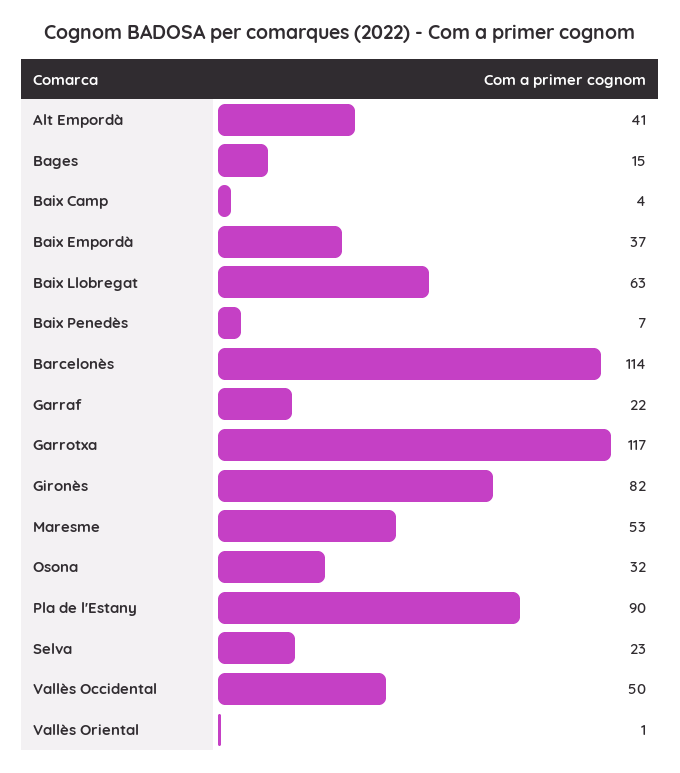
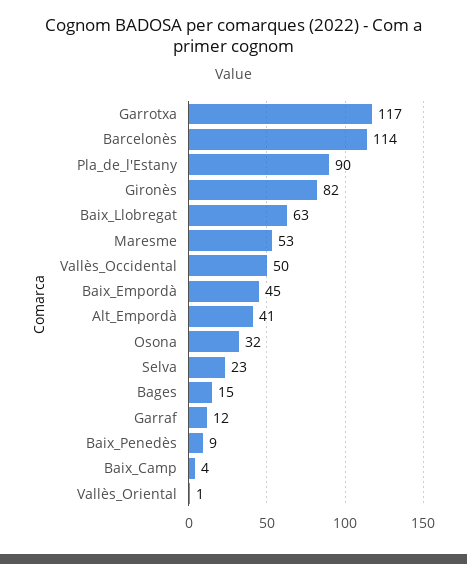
  {
    "Alt Empordà": 41,
    "Bages": 15,
    "Baix Camp": 4,
-   "Baix Empordà": 37,
+   "Baix Empordà": 45,
    "Baix Llobregat": 63,
-   "Baix Penedès": 7,
+   "Baix Penedès": 9,
    "Barcelonès": 114,
-   "Garraf": 22,
+   "Garraf": 12,
    "Garrotxa": 117,
    "Gironès": 82,
    "Maresme": 53,
    "Osona": 32,
    "Pla de l'Estany": 90,
    "Selva": 23,
    "Vallès Occidental": 50,
    "Vallès Oriental": 1
  }

